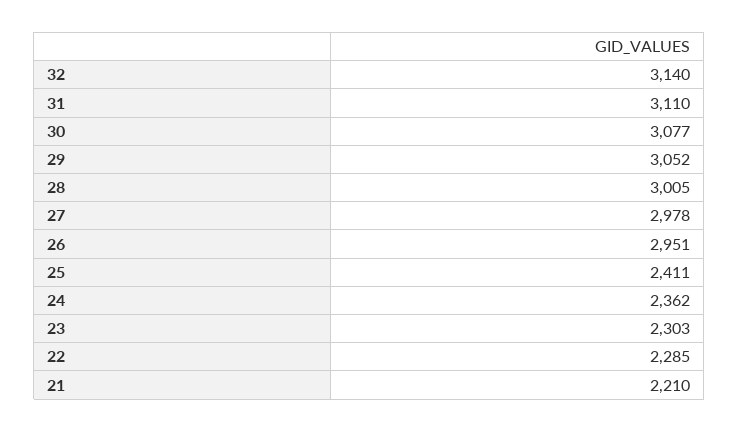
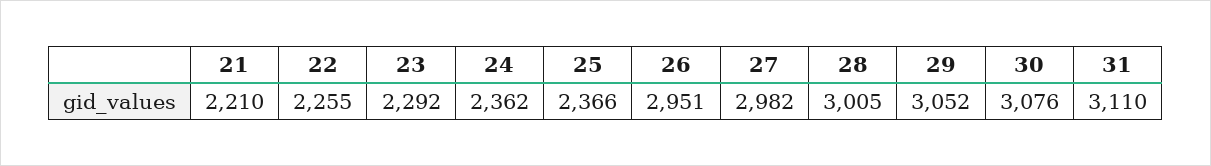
  {
-   "32": 3140,
    "31": 3110,
-   "30": 3077,
+   "30": 3076,
    "29": 3052,
    "28": 3005,
-   "27": 2978,
+   "27": 2982,
    "26": 2951,
-   "25": 2411,
+   "25": 2366,
    "24": 2362,
-   "23": 2303,
+   "23": 2292,
-   "22": 2285,
+   "22": 2255,
    "21": 2210
  }

